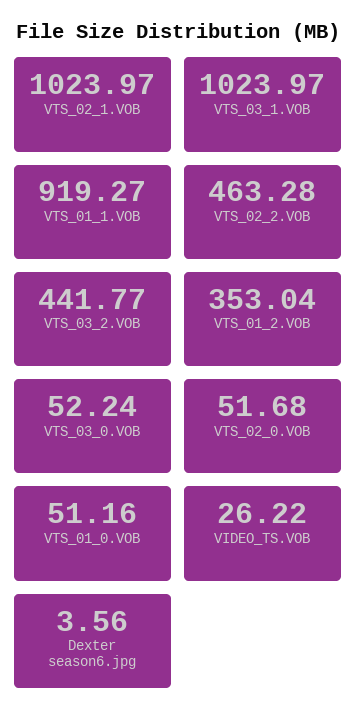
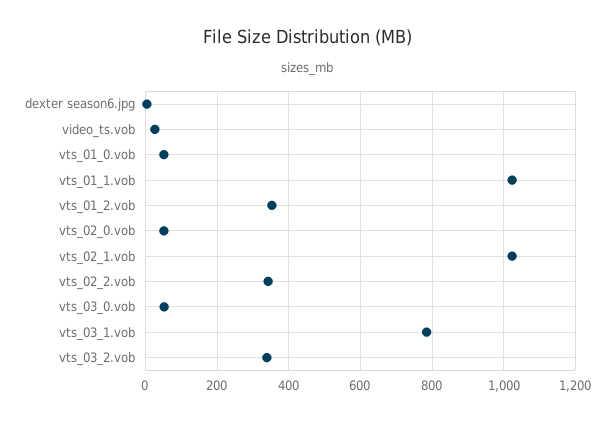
  {
    "VTS_02_1.VOB": 1023.97,
-   "VTS_03_1.VOB": 1023.97,
+   "VTS_03_1.VOB": 780,
-   "VTS_01_1.VOB": 919.27,
+   "VTS_01_1.VOB": 1020,
-   "VTS_02_2.VOB": 463.28,
+   "VTS_02_2.VOB": 340,
-   "VTS_03_2.VOB": 441.77,
+   "VTS_03_2.VOB": 340,
    "VTS_01_2.VOB": 353.04,
    "VTS_03_0.VOB": 52.24,
    "VTS_02_0.VOB": 51.68,
    "VTS_01_0.VOB": 51.16,
    "VIDEO_TS.VOB": 26.22,
    "Dexter season6.jpg": 3.56
  }

